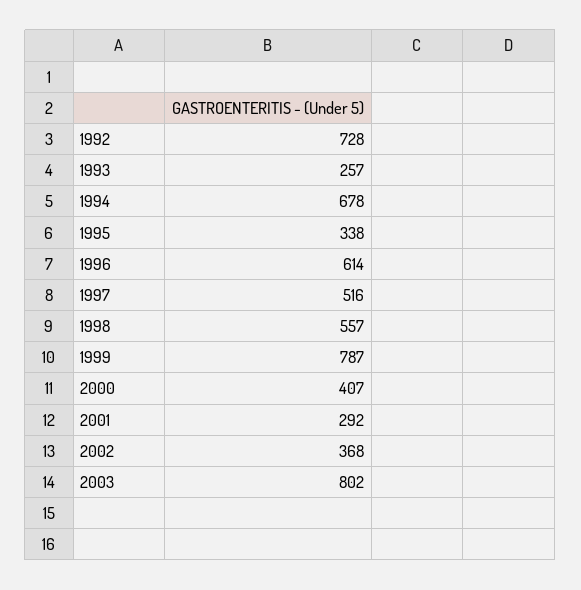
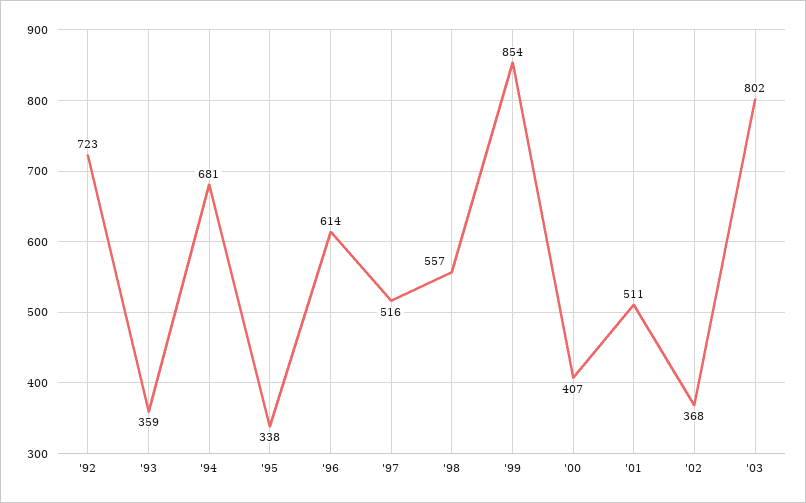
  {
-   "1992": 728,
+   "1992": 723,
-   "1993": 257,
+   "1993": 359,
-   "1994": 678,
+   "1994": 681,
    "1995": 338,
    "1996": 614,
    "1997": 516,
    "1998": 557,
-   "1999": 787,
+   "1999": 854,
    "2000": 407,
-   "2001": 292,
+   "2001": 511,
    "2002": 368,
    "2003": 802
  }

